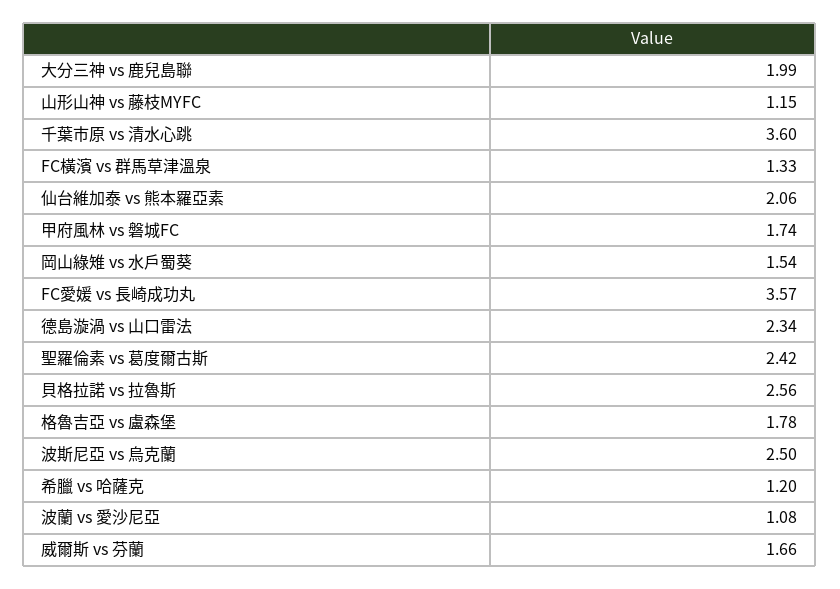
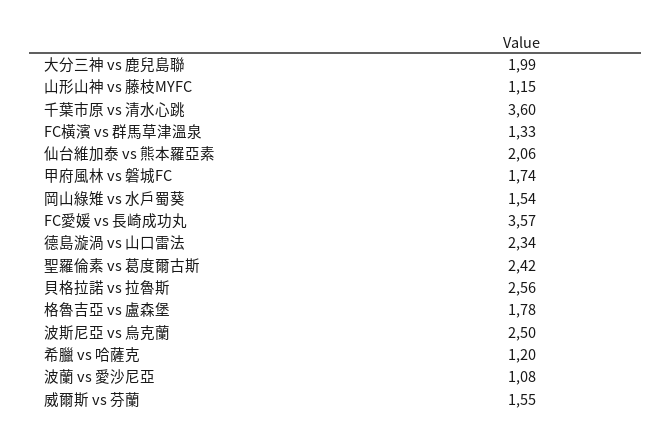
  {
    "大分三神 vs 鹿兒島聯": 1.99,
    "山形山神 vs 藤枝MYFC": 1.15,
    "千葉市原 vs 清水心跳": 3.6,
    "FC橫濱 vs 群馬草津溫泉": 1.33,
    "仙台維加泰 vs 熊本羅亞素": 2.06,
    "甲府風林 vs 磐城FC": 1.74,
    "岡山綠雉 vs 水戶蜀葵": 1.54,
    "FC愛媛 vs 長崎成功丸": 3.57,
    "德島漩渦 vs 山口雷法": 2.34,
    "聖羅倫素 vs 葛度爾古斯": 2.42,
    "貝格拉諾 vs 拉魯斯": 2.56,
    "格魯吉亞 vs 盧森堡": 1.78,
    "波斯尼亞 vs 烏克蘭": 2.5,
    "希臘 vs 哈薩克": 1.2,
    "波蘭 vs 愛沙尼亞": 1.08,
-   "威爾斯 vs 芬蘭": 1.66
+   "威爾斯 vs 芬蘭": 1.55
  }

